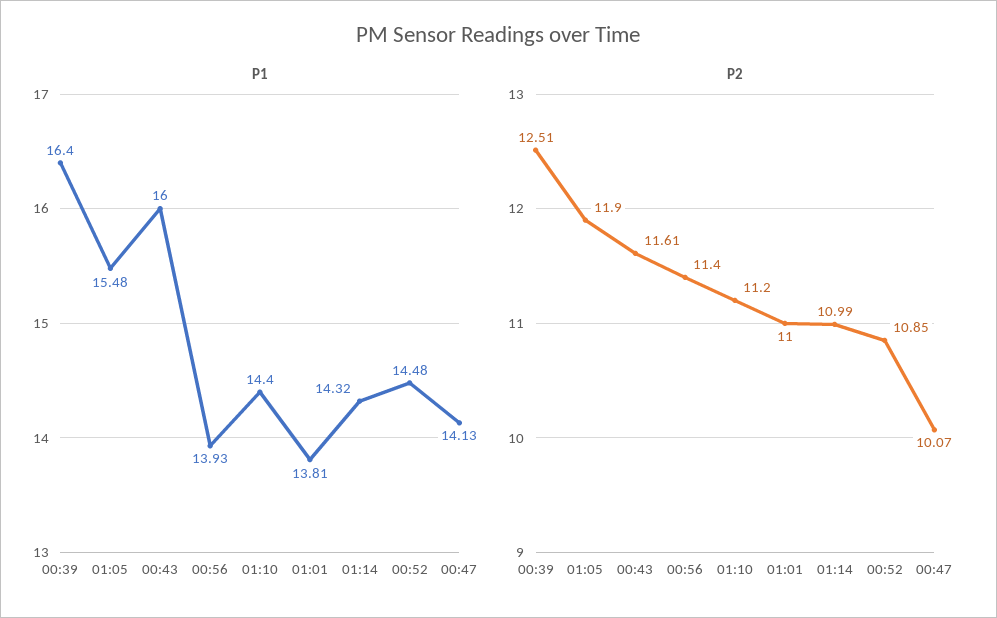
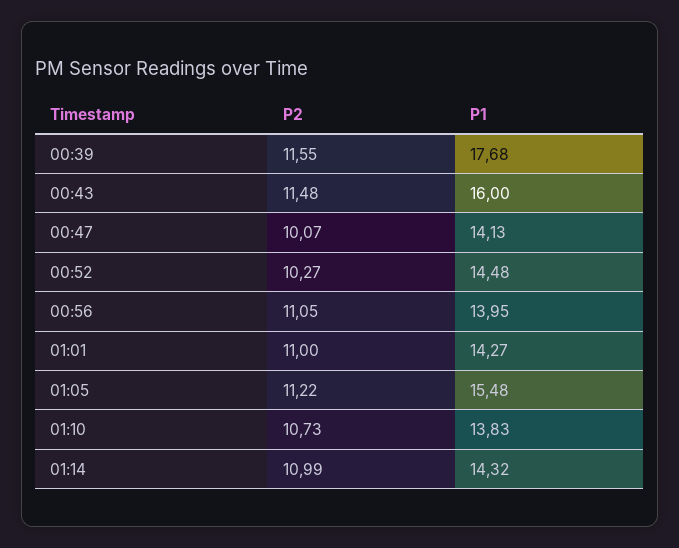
  {
    "P1": {
-     "00:39": 16.4,
+     "00:39": 17.68,
      "01:05": 15.48,
      "00:43": 16,
-     "00:56": 13.93,
+     "00:56": 13.95,
-     "01:10": 14.4,
+     "01:10": 13.83,
-     "01:01": 13.81,
+     "01:01": 14.27,
      "01:14": 14.32,
      "00:52": 14.48,
      "00:47": 14.13
    },
    "P2": {
-     "00:39": 12.51,
+     "00:39": 11.55,
-     "01:05": 11.9,
+     "01:05": 11.22,
-     "00:43": 11.61,
+     "00:43": 11.48,
-     "00:56": 11.4,
+     "00:56": 11.05,
-     "01:10": 11.2,
+     "01:10": 10.73,
      "01:01": 11,
      "01:14": 10.99,
-     "00:52": 10.85,
+     "00:52": 10.27,
      "00:47": 10.07
    }
  }

